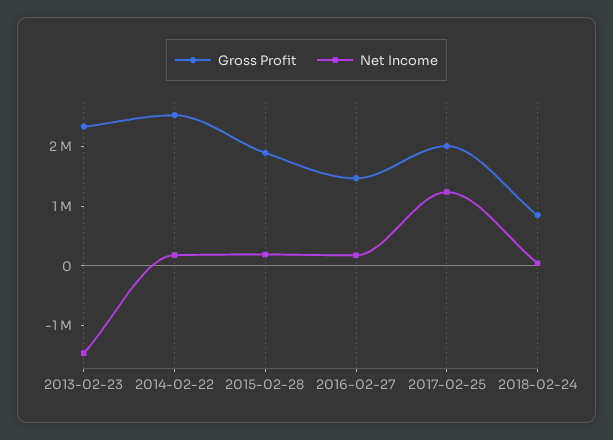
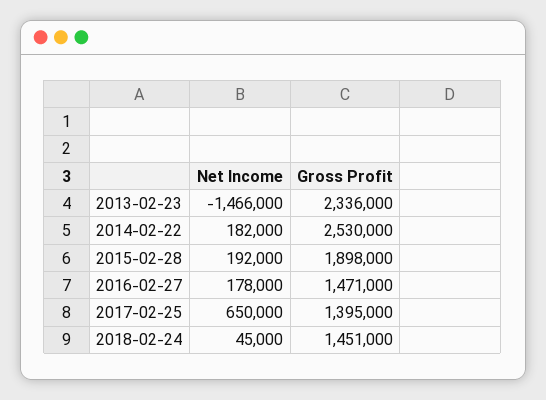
  {
    "Gross Profit": {
      "2013-02-23": 2336000,
      "2014-02-22": 2530000,
      "2015-02-28": 1898000,
      "2016-02-27": 1471000,
-     "2017-02-25": 2000000,
+     "2017-02-25": 1395000,
-     "2018-02-24": 800000
+     "2018-02-24": 1451000
    },
    "Net Income": {
      "2013-02-23": -1466000,
      "2014-02-22": 182000,
      "2015-02-28": 192000,
      "2016-02-27": 178000,
-     "2017-02-25": 1200000,
+     "2017-02-25": 650000,
      "2018-02-24": 45000
    }
  }

